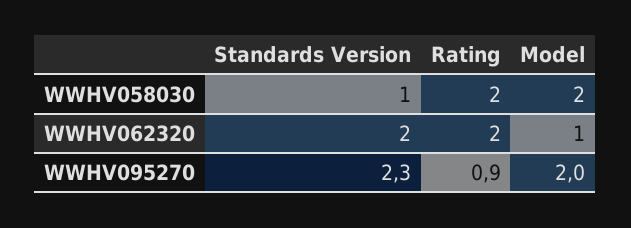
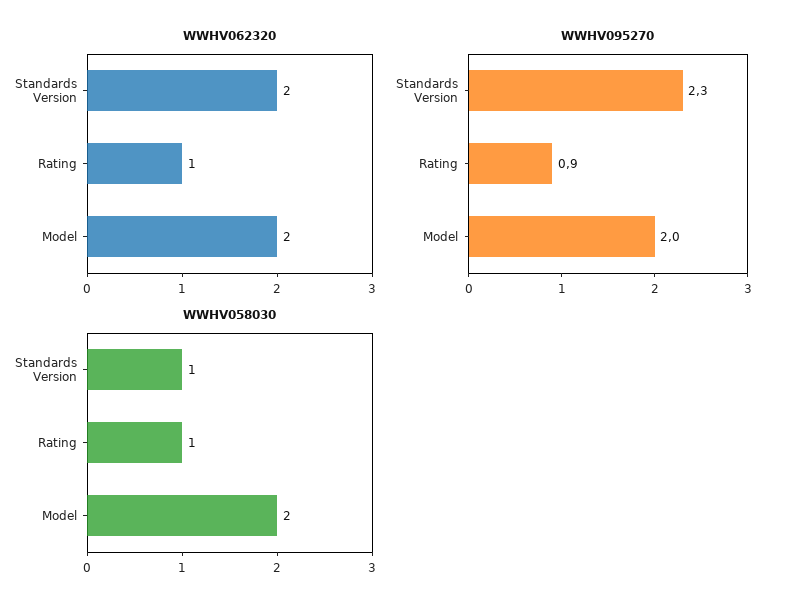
  {
    "WWHV058030": {
      "Standards Version": 1,
-     "Rating": 2,
+     "Rating": 1,
      "Model": 2
    },
    "WWHV062320": {
      "Standards Version": 2,
-     "Rating": 2,
+     "Rating": 1,
-     "Model": 1
+     "Model": 2
    },
    "WWHV095270": {
      "Standards Version": 2.3,
      "Rating": 0.9,
      "Model": 2
    }
  }

